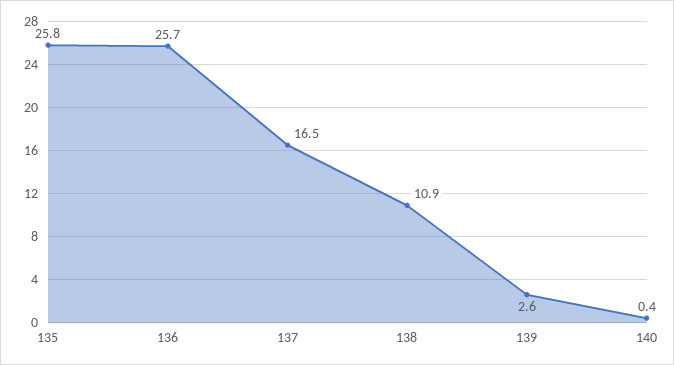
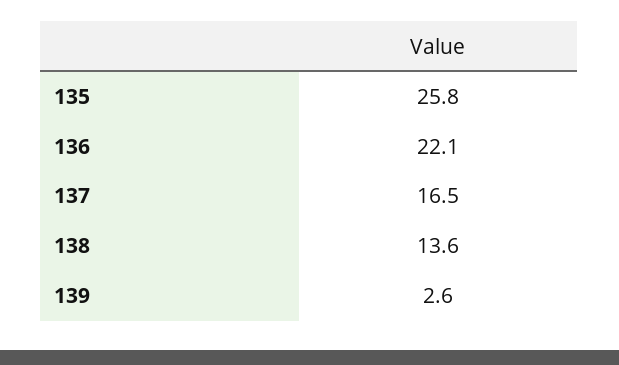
  {
    "135": 25.8,
-   "136": 25.7,
+   "136": 22.1,
    "137": 16.5,
-   "138": 10.9,
+   "138": 13.6,
-   "139": 2.6,
+   "139": 2.6
-   "140": 0.4
  }

